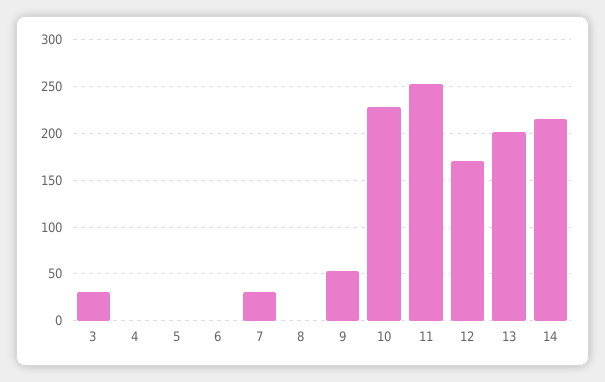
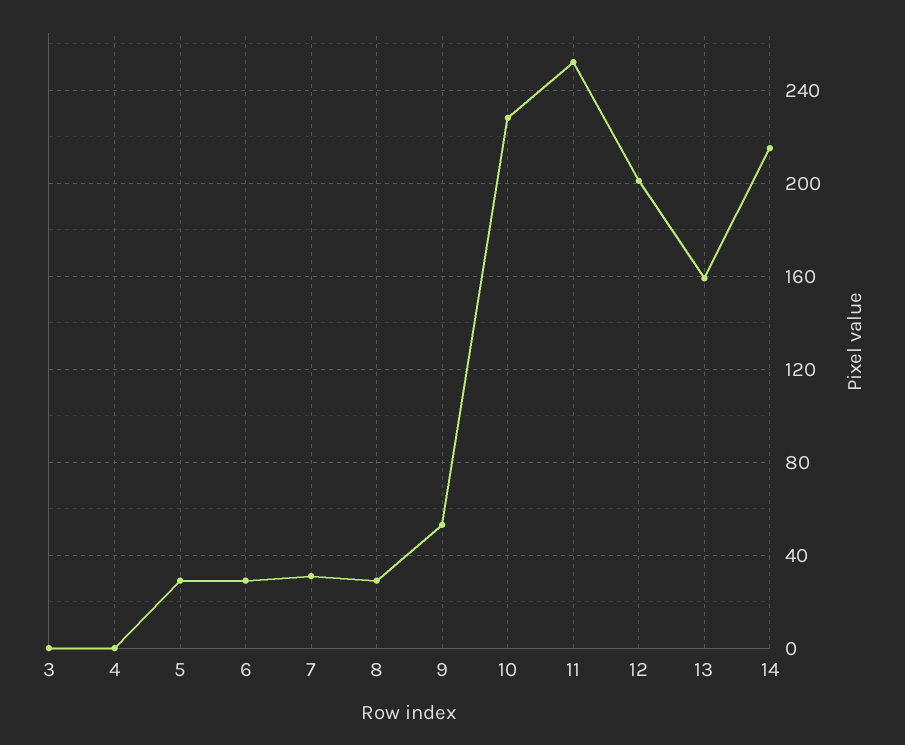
  {
-   "3": 30,
+   "3": 0,
    "4": 0,
-   "5": 0,
+   "5": 30,
-   "6": 0,
+   "6": 30,
    "7": 30,
-   "8": 0,
+   "8": 30,
    "9": 55,
    "10": 230,
    "11": 250,
-   "12": 170,
+   "12": 200,
-   "13": 200,
+   "13": 160,
    "14": 215
  }

